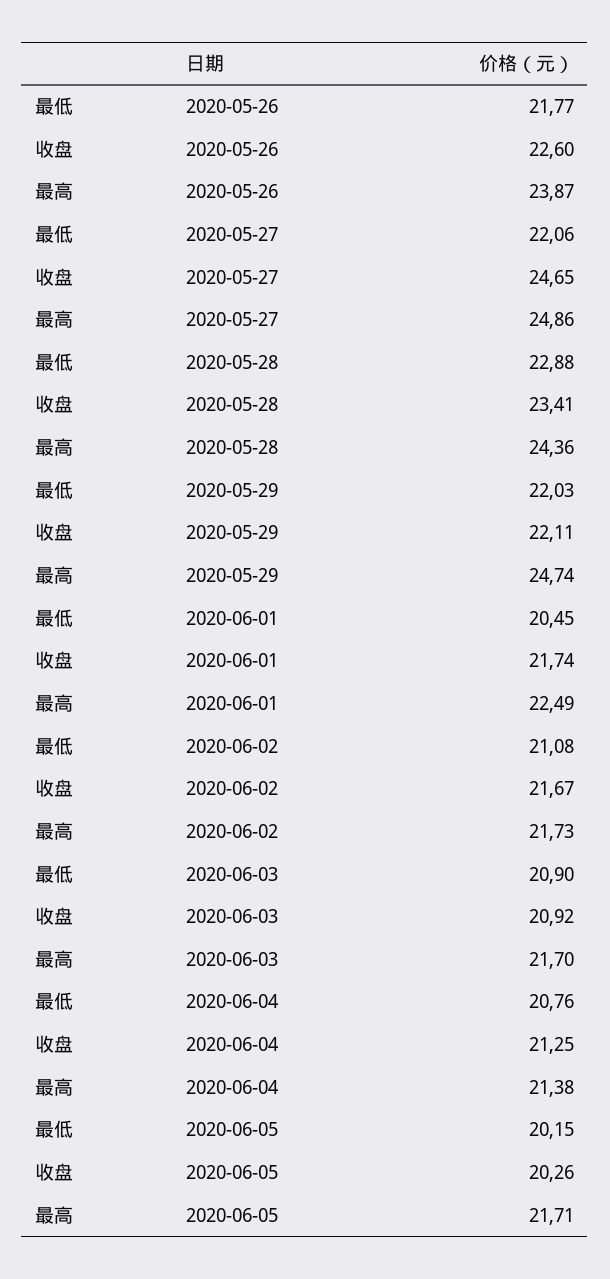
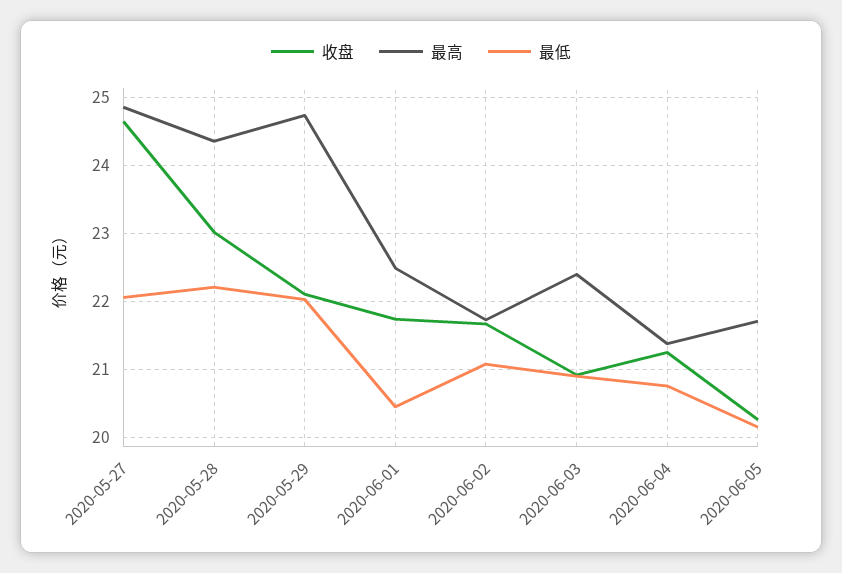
  {
    "最低": {
-     "2020-05-26": 21.77,
      "2020-05-27": 22.06,
-     "2020-05-28": 22.88,
+     "2020-05-28": 22.2,
      "2020-05-29": 22.03,
      "2020-06-01": 20.45,
      "2020-06-02": 21.08,
      "2020-06-03": 20.9,
      "2020-06-04": 20.76,
      "2020-06-05": 20.15
    },
    "收盘": {
-     "2020-05-26": 22.6,
      "2020-05-27": 24.65,
-     "2020-05-28": 23.41,
+     "2020-05-28": 23,
      "2020-05-29": 22.11,
      "2020-06-01": 21.74,
      "2020-06-02": 21.67,
      "2020-06-03": 20.92,
      "2020-06-04": 21.25,
      "2020-06-05": 20.26
    },
    "最高": {
-     "2020-05-26": 23.87,
      "2020-05-27": 24.86,
      "2020-05-28": 24.36,
      "2020-05-29": 24.74,
      "2020-06-01": 22.49,
      "2020-06-02": 21.73,
-     "2020-06-03": 21.7,
+     "2020-06-03": 22.4,
      "2020-06-04": 21.38,
      "2020-06-05": 21.71
    }
  }

